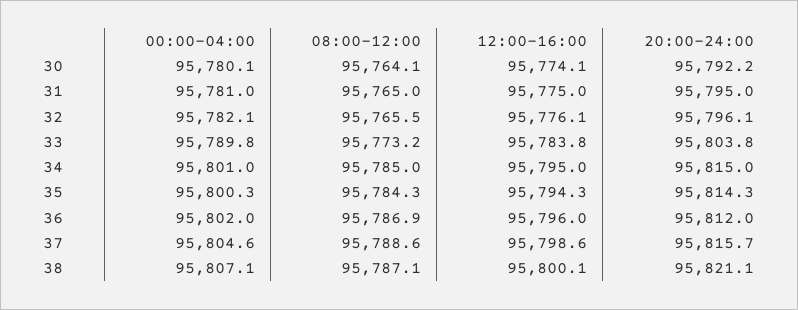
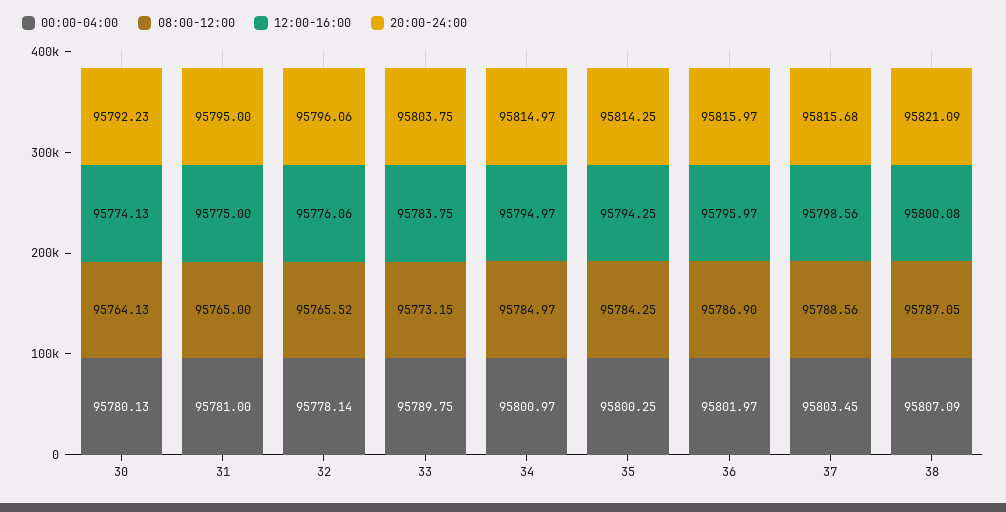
  {
    "00:00-04:00": {
      "30": 95780.13,
      "31": 95781,
-     "32": 95782.1,
+     "32": 95778.14,
      "33": 95789.75,
      "34": 95800.97,
      "35": 95800.25,
      "36": 95801.97,
-     "37": 95804.6,
+     "37": 95803.45,
      "38": 95807.09
    },
    "08:00-12:00": {
      "30": 95764.13,
      "31": 95765,
      "32": 95765.52,
      "33": 95773.15,
      "34": 95784.97,
      "35": 95784.25,
      "36": 95786.9,
      "37": 95788.56,
      "38": 95787.05
    },
    "12:00-16:00": {
      "30": 95774.13,
      "31": 95775,
      "32": 95776.06,
      "33": 95783.75,
      "34": 95794.97,
      "35": 95794.25,
      "36": 95795.97,
      "37": 95798.56,
      "38": 95800.08
    },
    "20:00-24:00": {
      "30": 95792.23,
      "31": 95795,
      "32": 95796.06,
      "33": 95803.75,
      "34": 95814.97,
      "35": 95814.25,
-     "36": 95812,
+     "36": 95815.97,
      "37": 95815.68,
      "38": 95821.09
    }
  }

